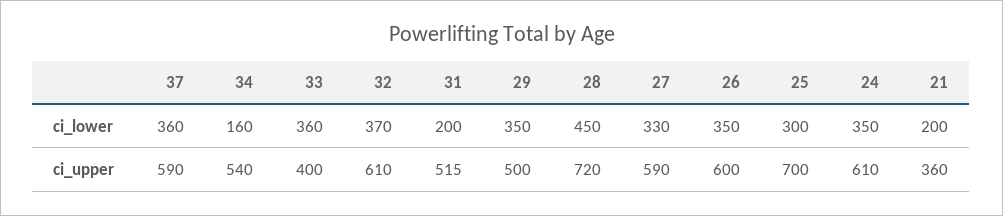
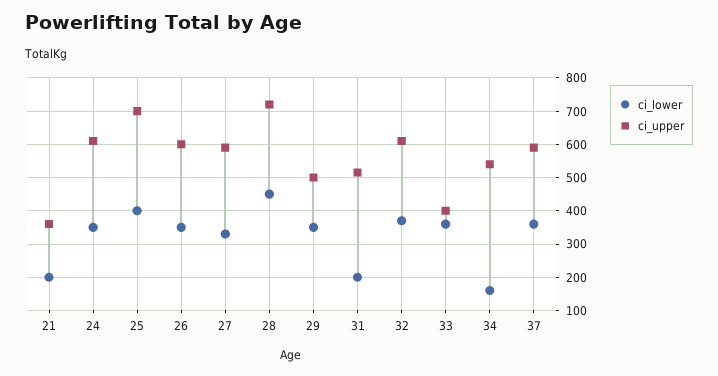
  {
    "ci_lower": {
      "37": 360,
      "34": 160,
      "33": 360,
      "32": 370,
      "31": 200,
      "29": 350,
      "28": 450,
      "27": 330,
      "26": 350,
-     "25": 300,
+     "25": 400,
      "24": 350,
      "21": 200
    },
    "ci_upper": {
      "37": 590,
      "34": 540,
      "33": 400,
      "32": 610,
      "31": 515,
      "29": 500,
      "28": 720,
      "27": 590,
      "26": 600,
      "25": 700,
      "24": 610,
      "21": 360
    }
  }

